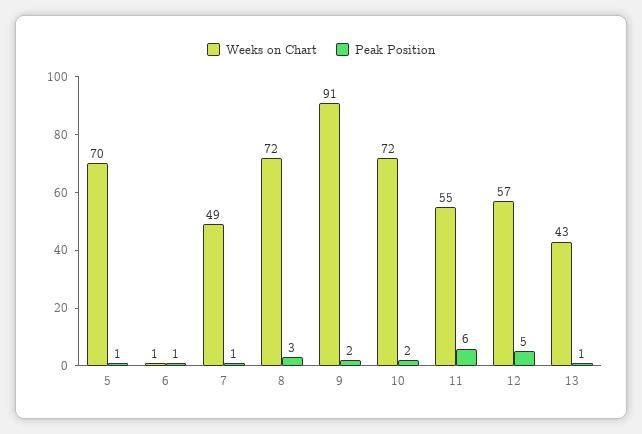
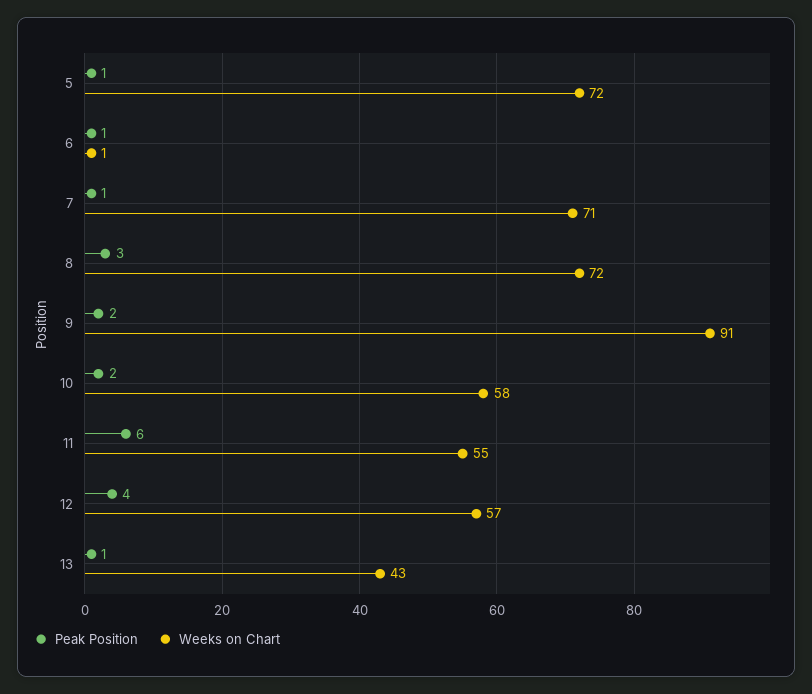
  {
    "Weeks on Chart": {
-     "5": 70,
+     "5": 72,
      "6": 1,
-     "7": 49,
+     "7": 71,
      "8": 72,
      "9": 91,
-     "10": 72,
+     "10": 58,
      "11": 55,
      "12": 57,
      "13": 43
    },
    "Peak Position": {
      "5": 1,
      "6": 1,
      "7": 1,
      "8": 3,
      "9": 2,
      "10": 2,
      "11": 6,
-     "12": 5,
+     "12": 4,
      "13": 1
    }
  }

